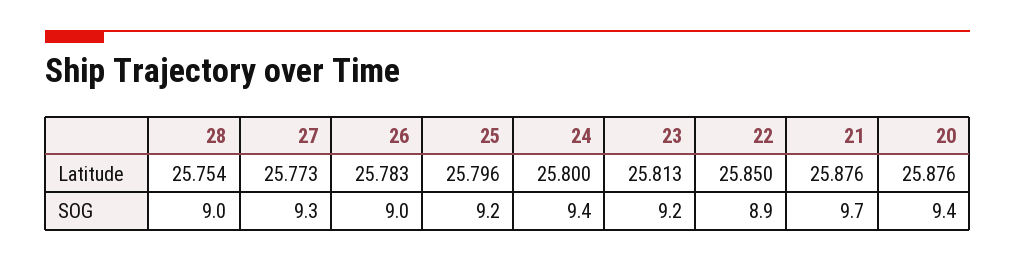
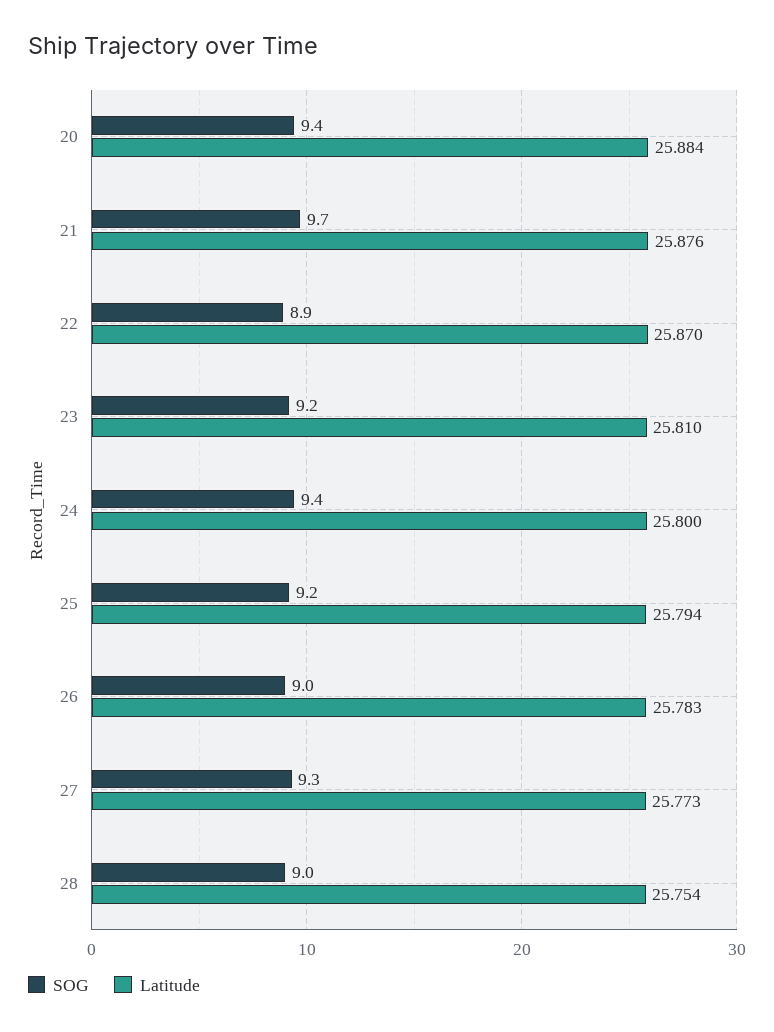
  {
    "Latitude": {
      "28": 25.754,
      "27": 25.773,
      "26": 25.783,
-     "25": 25.796,
+     "25": 25.794,
      "24": 25.8,
-     "23": 25.813,
+     "23": 25.81,
-     "22": 25.85,
+     "22": 25.87,
      "21": 25.876,
-     "20": 25.876
+     "20": 25.884
    },
    "SOG": {
      "28": 9,
      "27": 9.3,
      "26": 9,
      "25": 9.2,
      "24": 9.4,
      "23": 9.2,
      "22": 8.9,
      "21": 9.7,
      "20": 9.4
    }
  }

